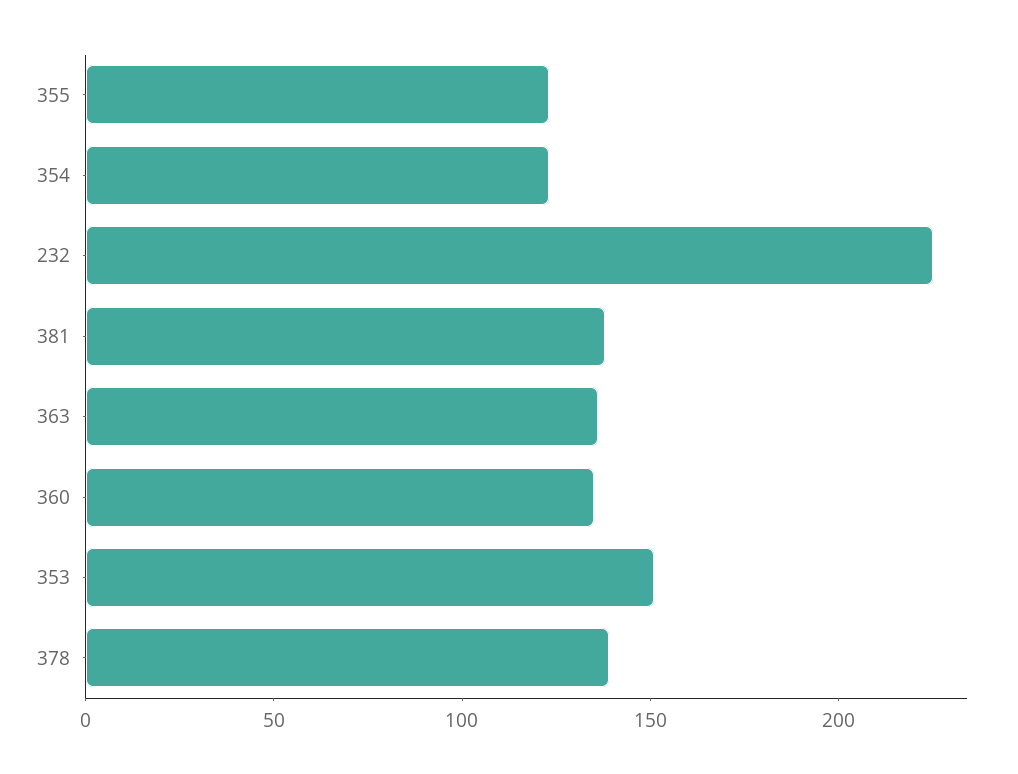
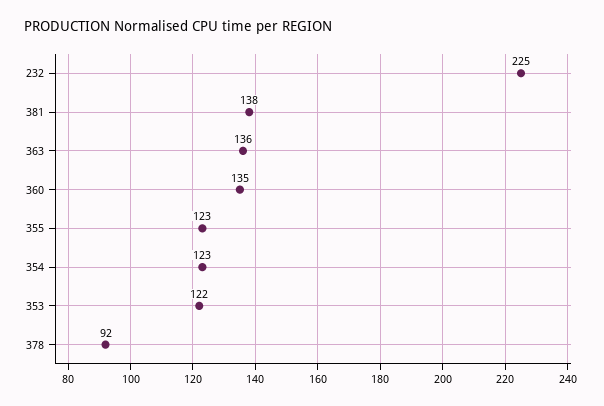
  {
    "355": 123,
    "354": 123,
    "232": 225,
    "381": 138,
    "363": 136,
    "360": 135,
-   "353": 150,
+   "353": 122,
-   "378": 140
+   "378": 92
  }

